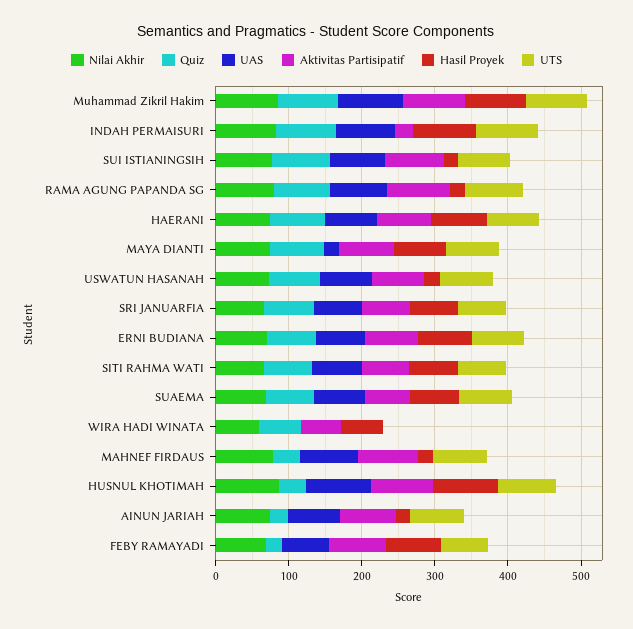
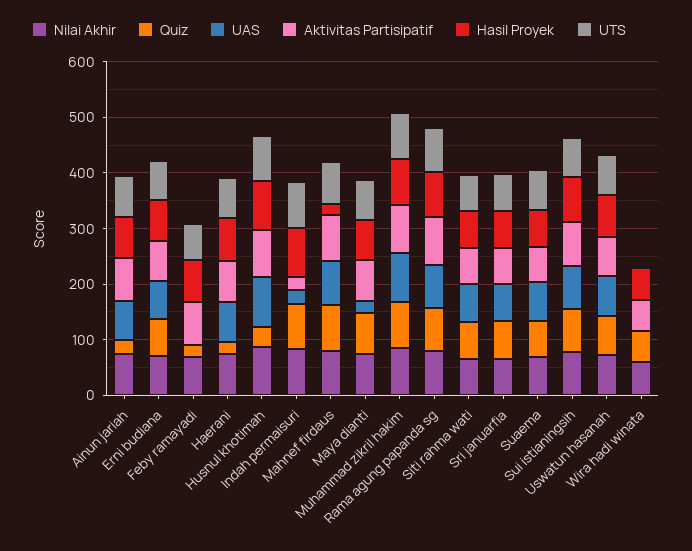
  {
    "Nilai Akhir": {
      "Muhammad Zikril Hakim": 80,
      "INDAH PERMAISURI": 80,
      "SUI ISTIANINGSIH": 80,
      "RAMA AGUNG PAPANDA SG": 80,
      "HAERANI": 80,
      "MAYA DIANTI": 80,
      "USWATUN HASANAH": 80,
      "SRI JANUARFIA": 60,
      "ERNI BUDIANA": 60,
      "SITI RAHMA WATI": 60,
      "SUAEMA": 60,
      "WIRA HADI WINATA": 60,
      "MAHNEF FIRDAUS": 80,
      "HUSNUL KHOTIMAH": 80,
      "AINUN JARIAH": 80,
      "FEBY RAMAYADI": 60
    },
    "Quiz": {
      "Muhammad Zikril Hakim": 80,
      "INDAH PERMAISURI": 80,
      "SUI ISTIANINGSIH": 80,
      "RAMA AGUNG PAPANDA SG": 80,
-     "HAERANI": 80,
+     "HAERANI": 20,
      "MAYA DIANTI": 80,
      "USWATUN HASANAH": 80,
      "SRI JANUARFIA": 60,
      "ERNI BUDIANA": 60,
      "SITI RAHMA WATI": 60,
      "SUAEMA": 60,
      "WIRA HADI WINATA": 60,
-     "MAHNEF FIRDAUS": 40,
+     "MAHNEF FIRDAUS": 80,
      "HUSNUL KHOTIMAH": 40,
      "AINUN JARIAH": 20,
      "FEBY RAMAYADI": 20
    },
    "UAS": {
      "Muhammad Zikril Hakim": 80,
-     "INDAH PERMAISURI": 80,
+     "INDAH PERMAISURI": 20,
      "SUI ISTIANINGSIH": 80,
      "RAMA AGUNG PAPANDA SG": 80,
      "HAERANI": 80,
      "MAYA DIANTI": 20,
      "USWATUN HASANAH": 80,
      "SRI JANUARFIA": 60,
      "ERNI BUDIANA": 60,
      "SITI RAHMA WATI": 60,
      "SUAEMA": 80,
      "WIRA HADI WINATA": 0,
      "MAHNEF FIRDAUS": 80,
      "HUSNUL KHOTIMAH": 80,
      "AINUN JARIAH": 80,
-     "FEBY RAMAYADI": 60
+     "FEBY RAMAYADI": 0
    },
    "Aktivitas Partisipatif": {
      "Muhammad Zikril Hakim": 80,
      "INDAH PERMAISURI": 20,
      "SUI ISTIANINGSIH": 80,
      "RAMA AGUNG PAPANDA SG": 80,
      "HAERANI": 80,
      "MAYA DIANTI": 80,
      "USWATUN HASANAH": 80,
      "SRI JANUARFIA": 60,
      "ERNI BUDIANA": 80,
      "SITI RAHMA WATI": 60,
      "SUAEMA": 60,
      "WIRA HADI WINATA": 60,
      "MAHNEF FIRDAUS": 80,
      "HUSNUL KHOTIMAH": 80,
      "AINUN JARIAH": 80,
      "FEBY RAMAYADI": 80
    },
    "Hasil Proyek": {
      "Muhammad Zikril Hakim": 80,
      "INDAH PERMAISURI": 80,
-     "SUI ISTIANINGSIH": 20,
+     "SUI ISTIANINGSIH": 80,
-     "RAMA AGUNG PAPANDA SG": 20,
+     "RAMA AGUNG PAPANDA SG": 80,
      "HAERANI": 80,
      "MAYA DIANTI": 80,
-     "USWATUN HASANAH": 20,
+     "USWATUN HASANAH": 80,
      "SRI JANUARFIA": 60,
      "ERNI BUDIANA": 80,
      "SITI RAHMA WATI": 60,
      "SUAEMA": 60,
      "WIRA HADI WINATA": 60,
      "MAHNEF FIRDAUS": 20,
      "HUSNUL KHOTIMAH": 80,
-     "AINUN JARIAH": 20,
+     "AINUN JARIAH": 80,
      "FEBY RAMAYADI": 80
    },
    "UTS": {
      "Muhammad Zikril Hakim": 80,
      "INDAH PERMAISURI": 80,
      "SUI ISTIANINGSIH": 80,
      "RAMA AGUNG PAPANDA SG": 80,
      "HAERANI": 80,
      "MAYA DIANTI": 80,
      "USWATUN HASANAH": 80,
      "SRI JANUARFIA": 60,
      "ERNI BUDIANA": 80,
      "SITI RAHMA WATI": 60,
      "SUAEMA": 80,
      "WIRA HADI WINATA": 0,
      "MAHNEF FIRDAUS": 80,
      "HUSNUL KHOTIMAH": 80,
      "AINUN JARIAH": 80,
      "FEBY RAMAYADI": 60
    }
  }

